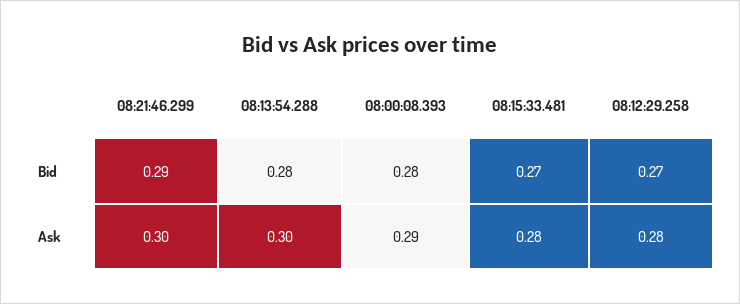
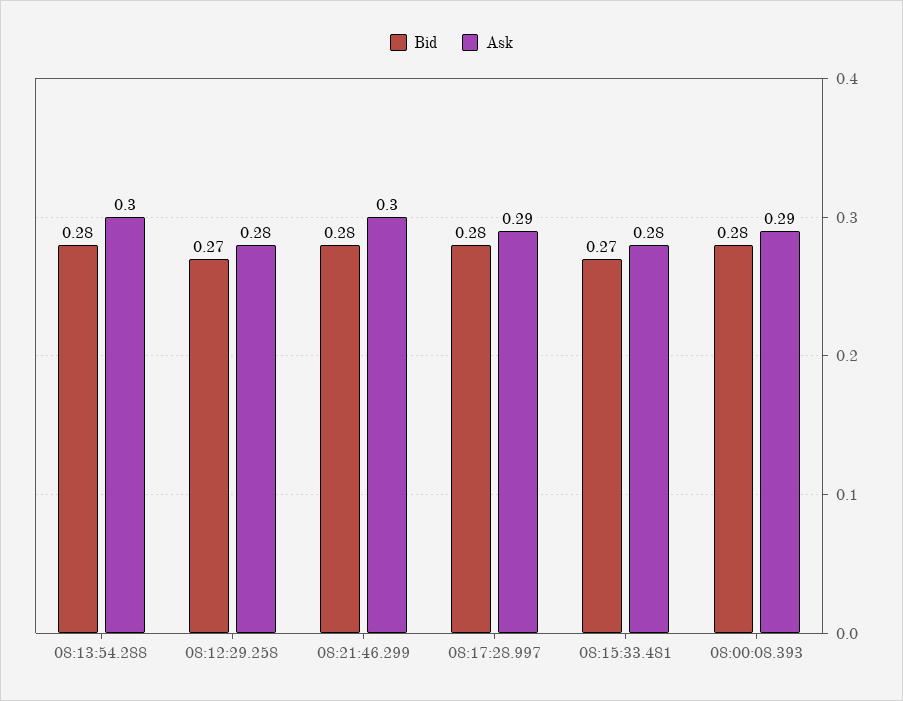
  {
    "Bid": {
-     "08:21:46.299": 0.29,
+     "08:21:46.299": 0.28,
      "08:13:54.288": 0.28,
      "08:00:08.393": 0.28,
      "08:15:33.481": 0.27,
-     "08:12:29.258": 0.27
+     "08:12:29.258": 0.27,
+     "08:17:28.997": 0.28
    },
    "Ask": {
      "08:21:46.299": 0.3,
      "08:13:54.288": 0.3,
      "08:00:08.393": 0.29,
      "08:15:33.481": 0.28,
-     "08:12:29.258": 0.28
+     "08:12:29.258": 0.28,
+     "08:17:28.997": 0.29
    }
  }

